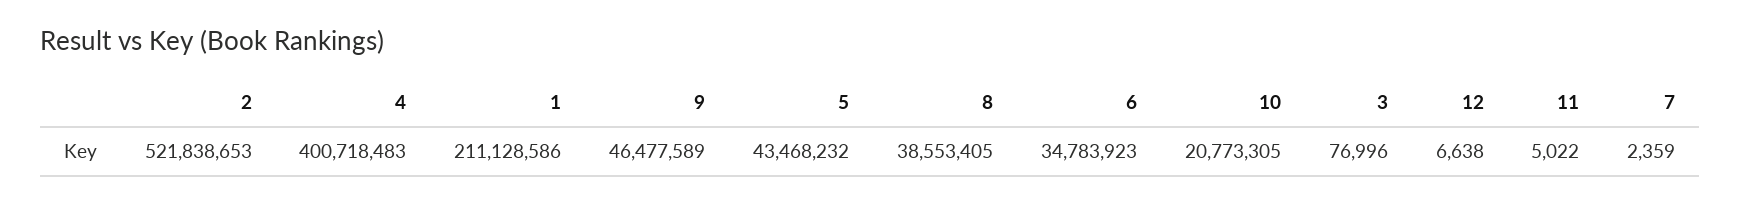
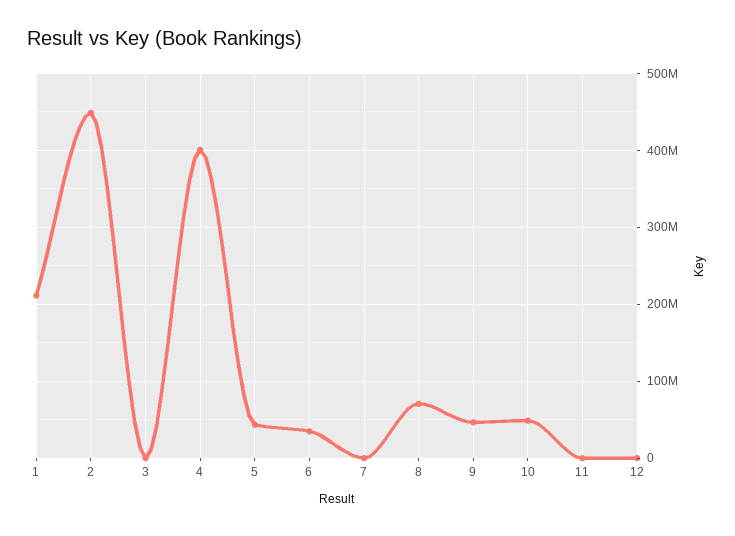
  {
-   "2": 521838653,
+   "2": 450000000,
    "4": 400718483,
    "1": 211128586,
    "9": 46477589,
    "5": 43468232,
-   "8": 38553405,
+   "8": 70000000,
    "6": 34783923,
-   "10": 20773305,
+   "10": 50000000,
    "3": 76996,
    "12": 6638,
    "11": 5022,
    "7": 2359
  }

